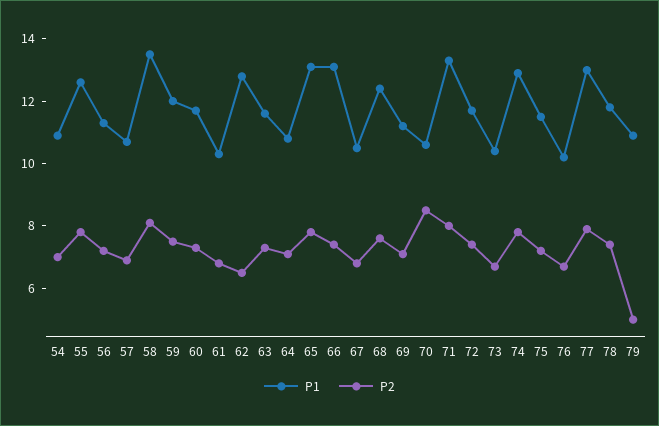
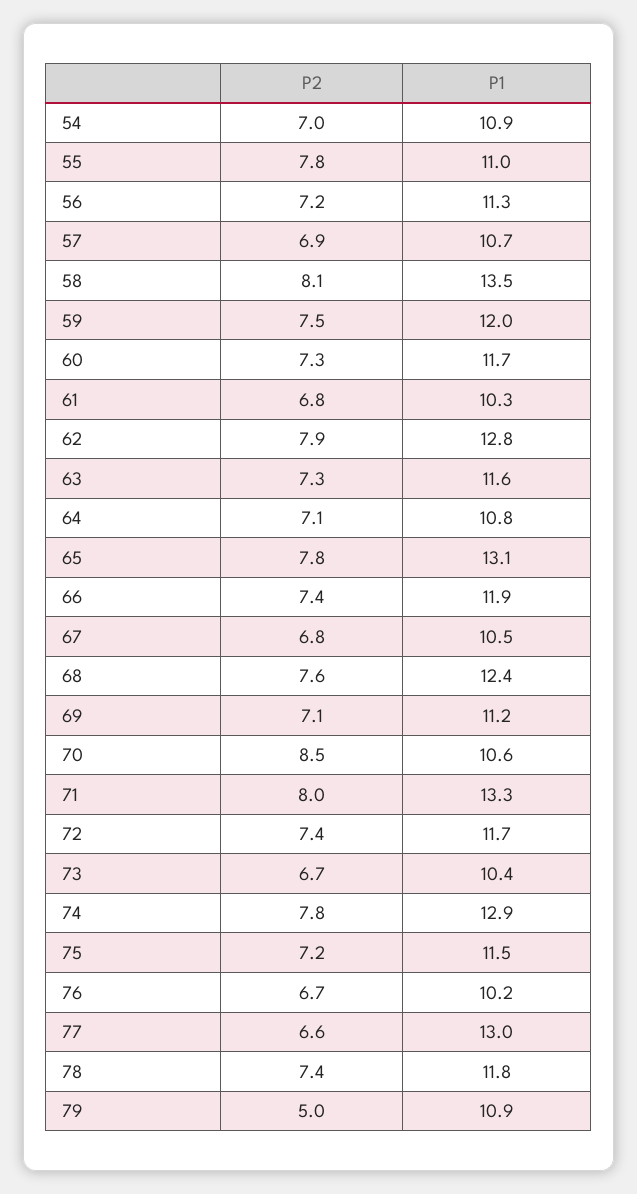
  {
    "P1": {
      "54": 10.9,
-     "55": 12.5,
+     "55": 11,
      "56": 11.3,
      "57": 10.7,
      "58": 13.5,
      "59": 12,
      "60": 11.7,
      "61": 10.3,
      "62": 12.8,
      "63": 11.6,
      "64": 10.8,
      "65": 13.1,
-     "66": 13,
+     "66": 11.9,
      "67": 10.5,
      "68": 12.4,
      "69": 11.2,
      "70": 10.6,
      "71": 13.3,
      "72": 11.7,
      "73": 10.4,
      "74": 12.9,
      "75": 11.5,
      "76": 10.2,
      "77": 13,
      "78": 11.8,
      "79": 10.9
    },
    "P2": {
      "54": 7,
      "55": 7.8,
      "56": 7.2,
      "57": 6.9,
      "58": 8.1,
      "59": 7.5,
      "60": 7.3,
      "61": 6.8,
-     "62": 6.5,
+     "62": 7.9,
      "63": 7.3,
      "64": 7.1,
      "65": 7.8,
      "66": 7.4,
      "67": 6.8,
      "68": 7.6,
      "69": 7.1,
      "70": 8.5,
      "71": 8,
      "72": 7.4,
      "73": 6.7,
      "74": 7.8,
      "75": 7.2,
      "76": 6.7,
-     "77": 8,
+     "77": 6.6,
      "78": 7.4,
      "79": 5
    }
  }

